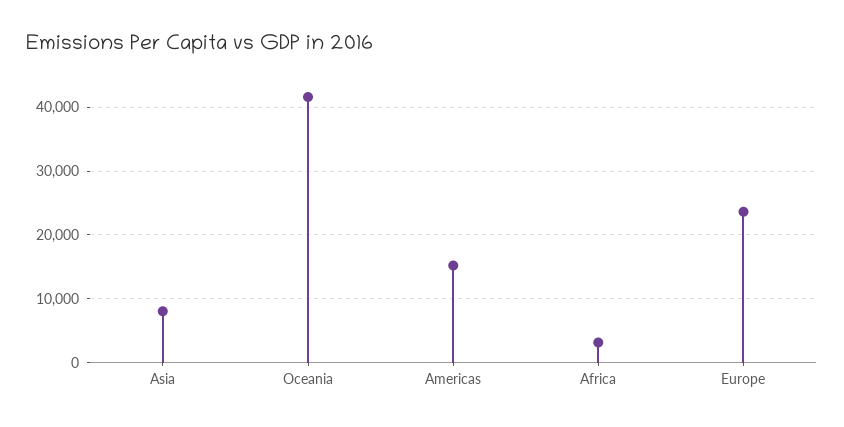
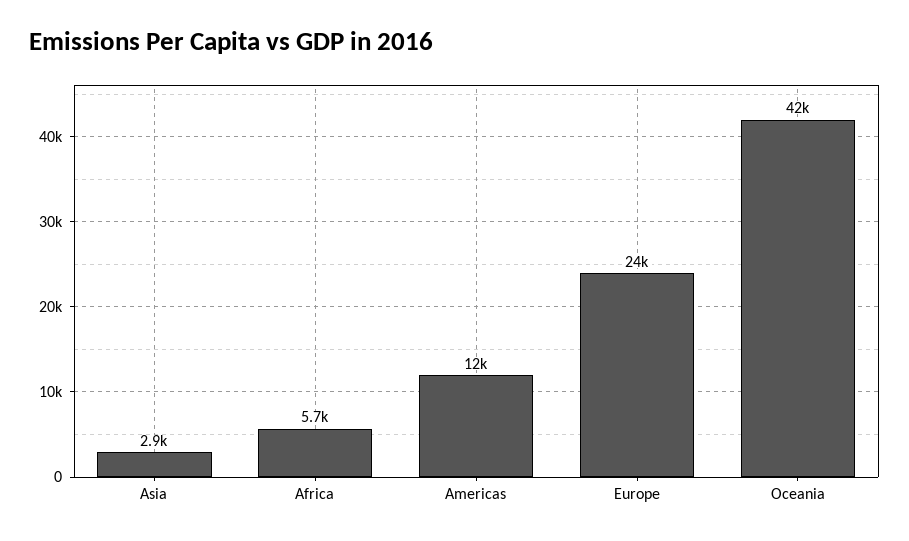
  {
-   "Asia": 8000,
+   "Asia": 2900,
    "Oceania": 42000,
-   "Americas": 15000,
+   "Americas": 12000,
-   "Africa": 3000,
+   "Africa": 5700,
    "Europe": 24000
  }

